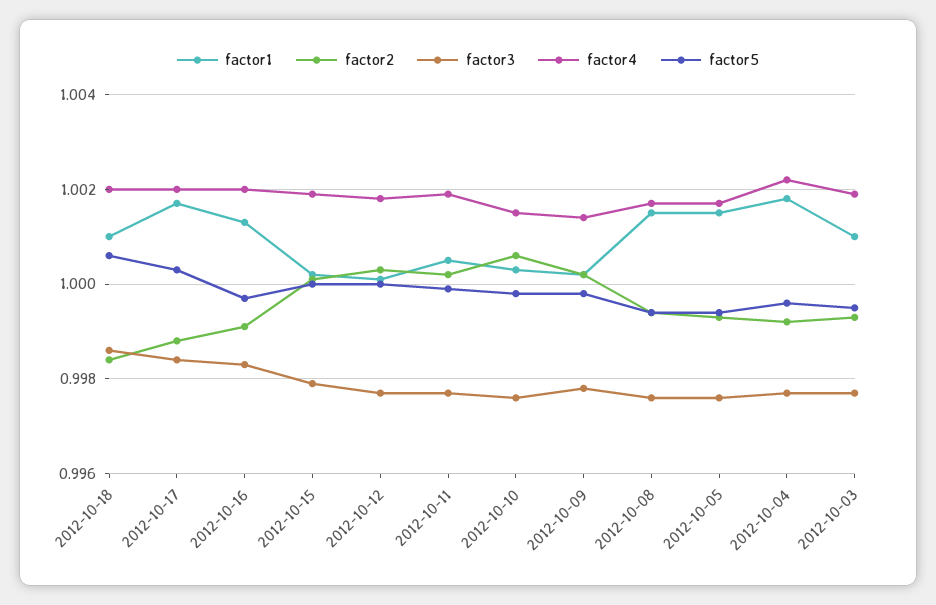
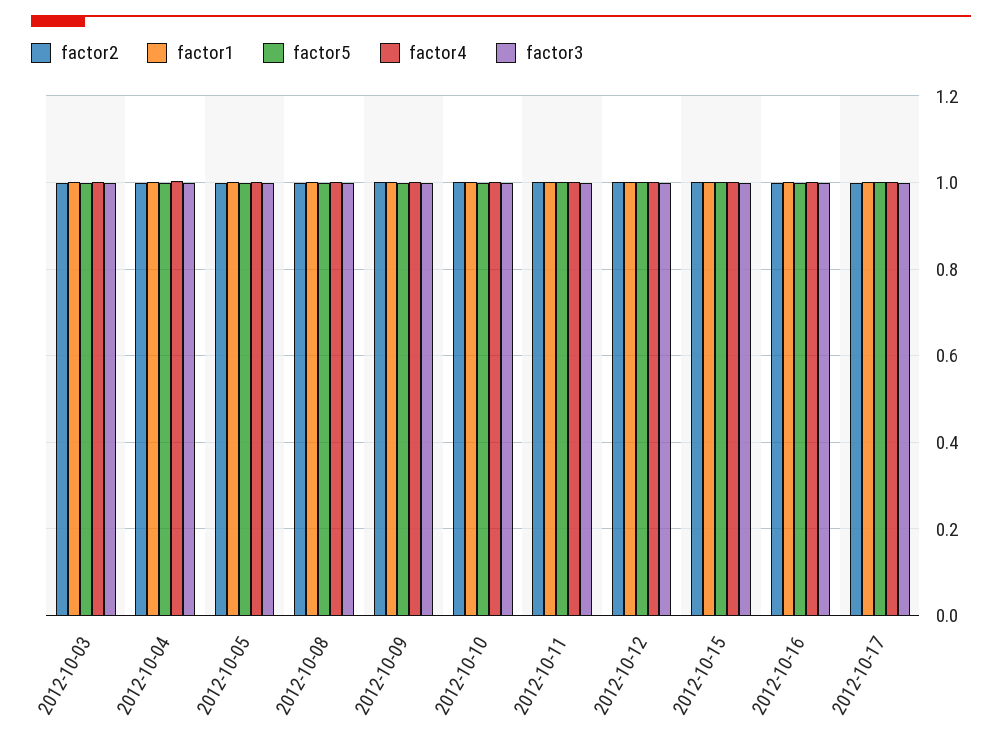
  {
    "factor1": {
-     "2012-10-18": 1.001,
      "2012-10-17": 1.0015,
      "2012-10-16": 1.0015,
      "2012-10-15": 1,
      "2012-10-12": 1,
      "2012-10-11": 1.0005,
      "2012-10-10": 1.0005,
      "2012-10-09": 1,
      "2012-10-08": 1.0015,
      "2012-10-05": 1.0015,
      "2012-10-04": 1.002,
      "2012-10-03": 1.001
    },
    "factor2": {
-     "2012-10-18": 0.9985,
      "2012-10-17": 0.999,
      "2012-10-16": 0.999,
      "2012-10-15": 1,
      "2012-10-12": 1.0005,
      "2012-10-11": 1,
      "2012-10-10": 1.0005,
      "2012-10-09": 1,
      "2012-10-08": 0.9995,
      "2012-10-05": 0.9995,
      "2012-10-04": 0.999,
      "2012-10-03": 0.9995
    },
    "factor3": {
-     "2012-10-18": 0.9985,
      "2012-10-17": 0.9985,
      "2012-10-16": 0.9985,
      "2012-10-15": 0.998,
      "2012-10-12": 0.9975,
      "2012-10-11": 0.9975,
      "2012-10-10": 0.9975,
      "2012-10-09": 0.998,
      "2012-10-08": 0.9975,
      "2012-10-05": 0.9975,
      "2012-10-04": 0.9975,
      "2012-10-03": 0.9975
    },
    "factor4": {
-     "2012-10-18": 1.002,
      "2012-10-17": 1.002,
      "2012-10-16": 1.002,
      "2012-10-15": 1.002,
      "2012-10-12": 1.002,
      "2012-10-11": 1.002,
      "2012-10-10": 1.0015,
      "2012-10-09": 1.0015,
      "2012-10-08": 1.0015,
      "2012-10-05": 1.0015,
      "2012-10-04": 1.002,
      "2012-10-03": 1.002
    },
    "factor5": {
-     "2012-10-18": 1.0005,
      "2012-10-17": 1.0005,
      "2012-10-16": 0.9995,
      "2012-10-15": 1,
      "2012-10-12": 1,
      "2012-10-11": 1,
      "2012-10-10": 1,
      "2012-10-09": 1,
      "2012-10-08": 0.9995,
      "2012-10-05": 0.9995,
      "2012-10-04": 0.9995,
      "2012-10-03": 0.9995
    }
  }

